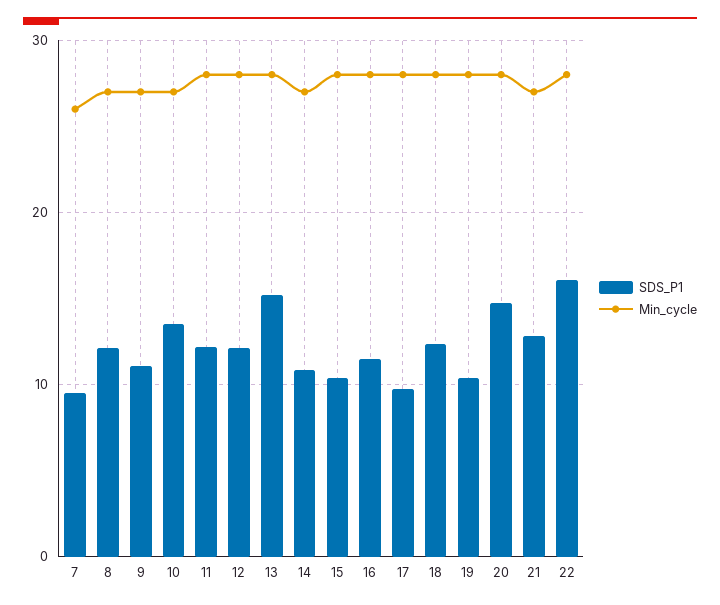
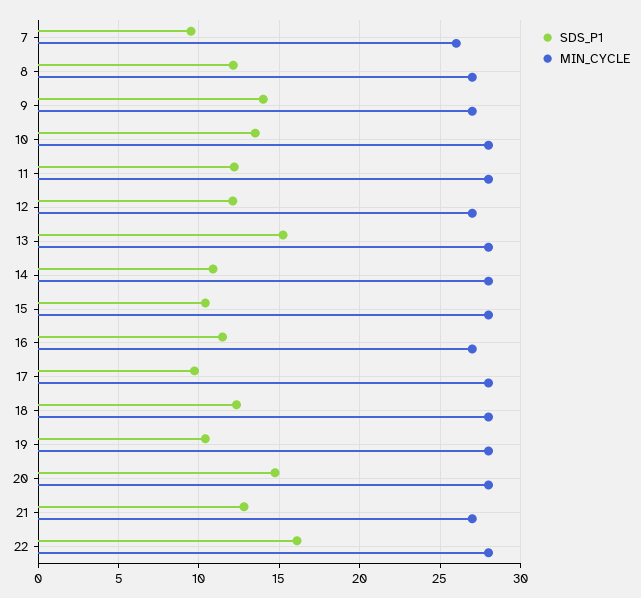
  {
    "SDS_P1": {
      "7": 9.5,
      "8": 12,
-     "9": 11,
+     "9": 14,
      "10": 13.5,
      "11": 12,
      "12": 12,
      "13": 15,
      "14": 11,
      "15": 10.5,
      "16": 11.5,
      "17": 9.5,
      "18": 12.5,
      "19": 10.5,
      "20": 14.5,
      "21": 13,
      "22": 16
    },
    "Min_cycle": {
      "7": 26,
      "8": 27,
      "9": 27,
-     "10": 27,
+     "10": 28,
      "11": 28,
-     "12": 28,
+     "12": 27,
      "13": 28,
-     "14": 27,
+     "14": 28,
      "15": 28,
-     "16": 28,
+     "16": 27,
      "17": 28,
      "18": 28,
      "19": 28,
      "20": 28,
      "21": 27,
      "22": 28
    }
  }

